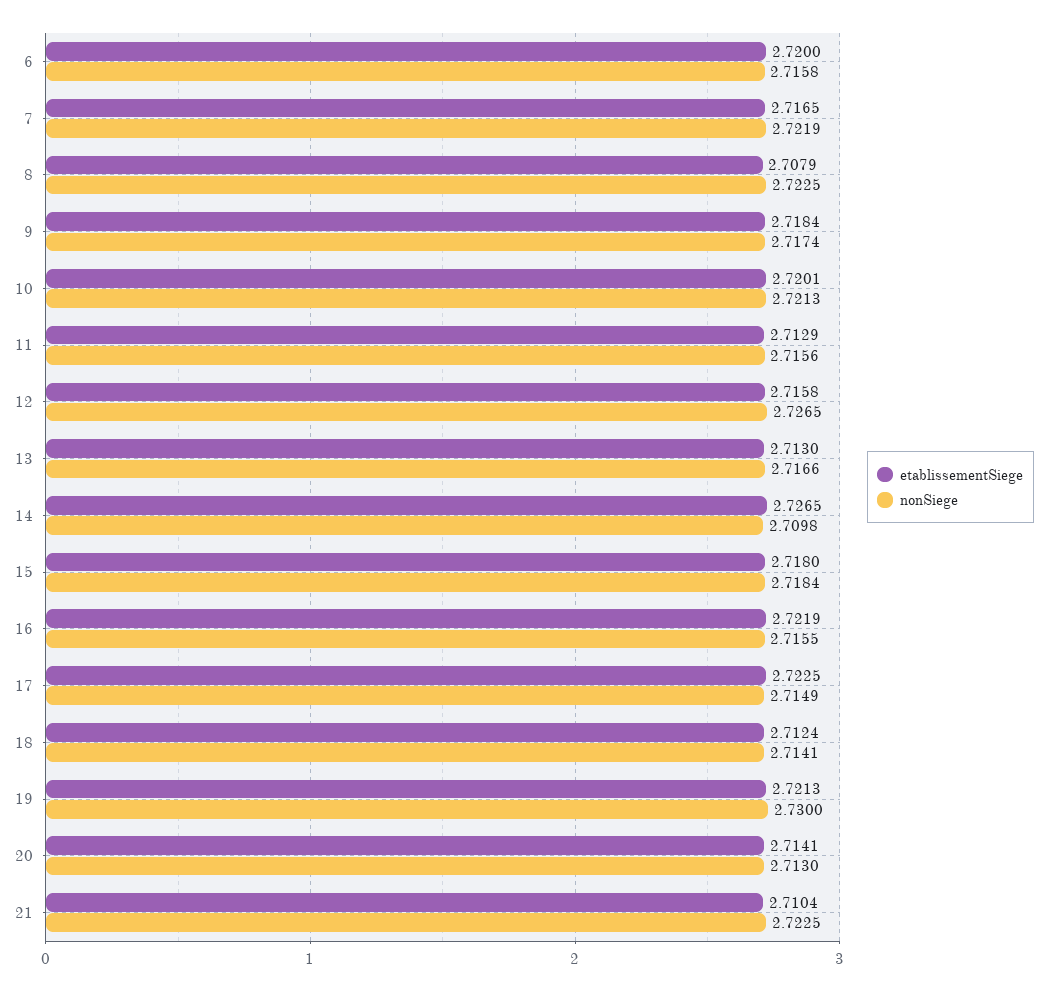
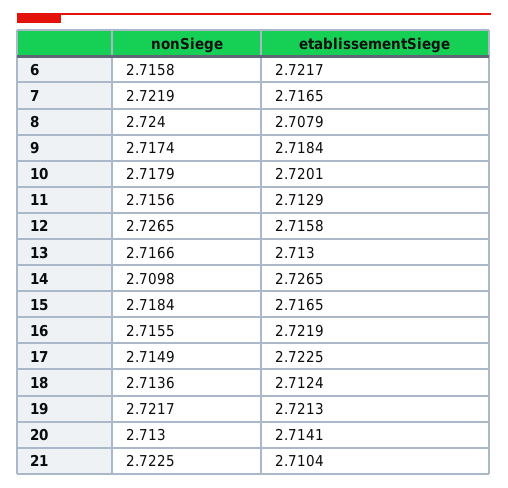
  {
    "etablissementSiege": {
-     "6": 2.72,
+     "6": 2.7217,
      "7": 2.7165,
      "8": 2.7079,
      "9": 2.7184,
      "10": 2.7201,
      "11": 2.7129,
      "12": 2.7158,
      "13": 2.713,
      "14": 2.7265,
-     "15": 2.718,
+     "15": 2.7165,
      "16": 2.7219,
      "17": 2.7225,
      "18": 2.7124,
      "19": 2.7213,
      "20": 2.7141,
      "21": 2.7104
    },
    "nonSiege": {
      "6": 2.7158,
      "7": 2.7219,
-     "8": 2.7225,
+     "8": 2.724,
      "9": 2.7174,
-     "10": 2.7213,
+     "10": 2.7179,
      "11": 2.7156,
      "12": 2.7265,
      "13": 2.7166,
      "14": 2.7098,
      "15": 2.7184,
      "16": 2.7155,
      "17": 2.7149,
-     "18": 2.7141,
+     "18": 2.7136,
-     "19": 2.73,
+     "19": 2.7217,
      "20": 2.713,
      "21": 2.7225
    }
  }

